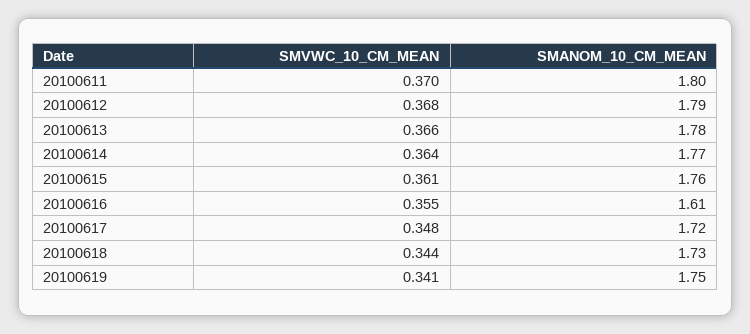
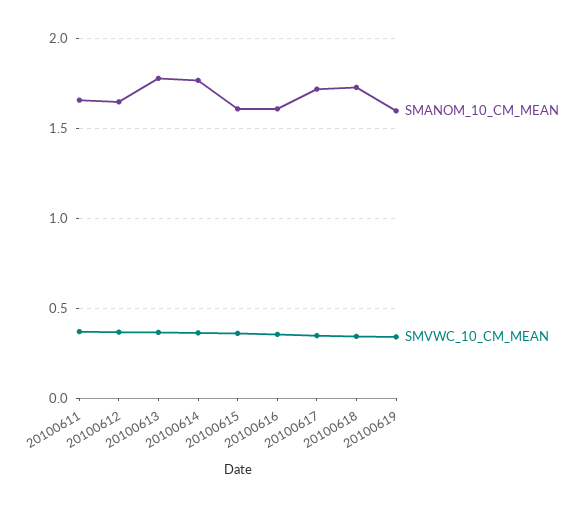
  {
    "SMVWC_10_CM_MEAN": {
      "20100611": 0.37,
      "20100612": 0.368,
      "20100613": 0.366,
      "20100614": 0.364,
      "20100615": 0.361,
      "20100616": 0.355,
      "20100617": 0.348,
      "20100618": 0.344,
      "20100619": 0.341
    },
    "SMANOM_10_CM_MEAN": {
-     "20100611": 1.8,
+     "20100611": 1.65,
-     "20100612": 1.79,
+     "20100612": 1.65,
      "20100613": 1.78,
      "20100614": 1.77,
-     "20100615": 1.76,
+     "20100615": 1.6,
      "20100616": 1.61,
      "20100617": 1.72,
      "20100618": 1.73,
-     "20100619": 1.75
+     "20100619": 1.6
    }
  }

